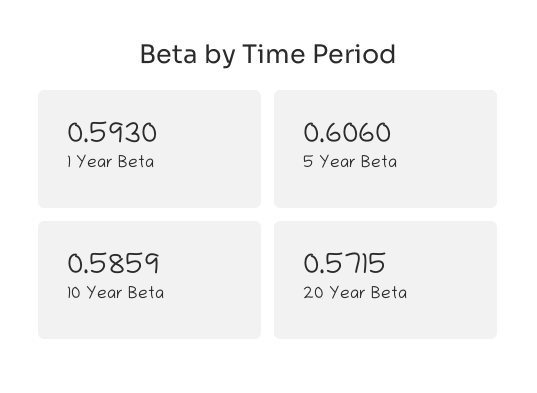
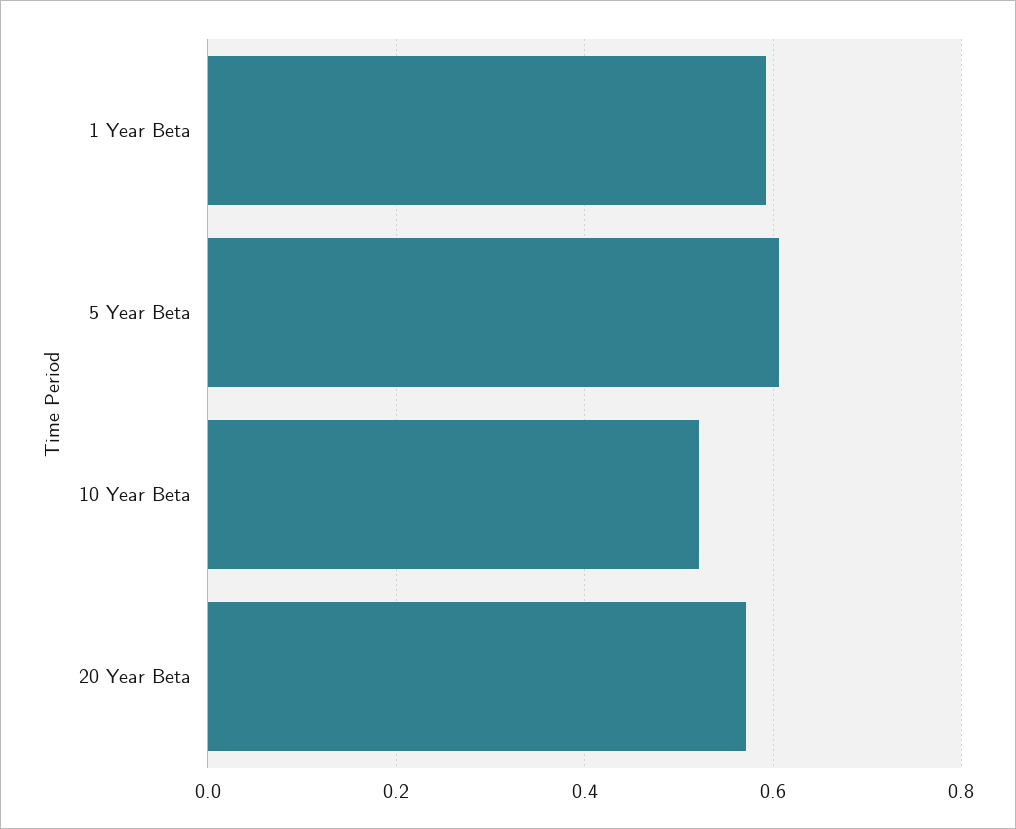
  {
    "1 Year Beta": 0.593,
    "5 Year Beta": 0.606,
-   "10 Year Beta": 0.5859,
+   "10 Year Beta": 0.52,
    "20 Year Beta": 0.5715
  }

